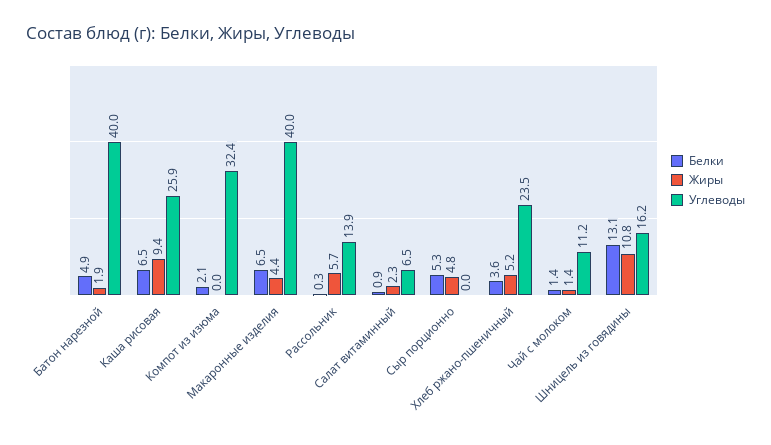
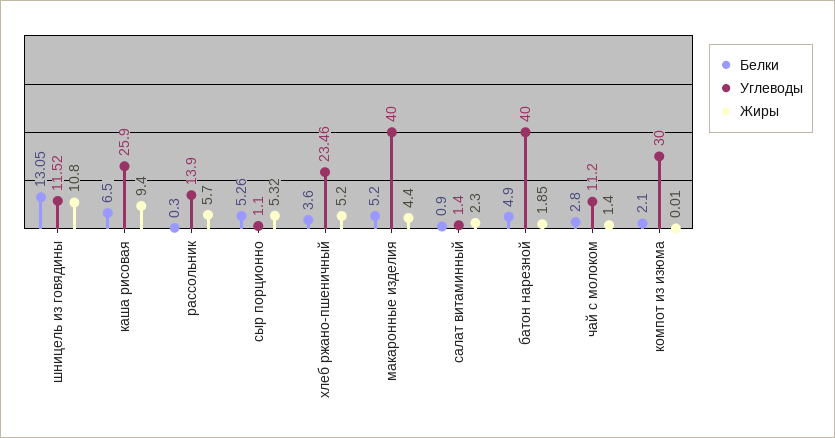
  {
    "Белки": {
      "Батон нарезной": 4.9,
      "Каша рисовая": 6.5,
      "Компот из изюма": 2.1,
-     "Макаронные изделия": 6.5,
+     "Макаронные изделия": 5.2,
      "Рассольник": 0.3,
      "Салат витаминный": 0.9,
      "Сыр порционно": 5.26,
      "Хлеб ржано-пшеничный": 3.6,
-     "Чай с молоком": 1.4,
+     "Чай с молоком": 2.8,
      "Шницель из говядины": 13.05
    },
    "Жиры": {
      "Батон нарезной": 1.85,
      "Каша рисовая": 9.4,
      "Компот из изюма": 0.01,
      "Макаронные изделия": 4.4,
      "Рассольник": 5.7,
      "Салат витаминный": 2.3,
-     "Сыр порционно": 4.8,
+     "Сыр порционно": 5.32,
      "Хлеб ржано-пшеничный": 5.2,
      "Чай с молоком": 1.4,
      "Шницель из говядины": 10.8
    },
    "Углеводы": {
      "Батон нарезной": 40,
      "Каша рисовая": 25.9,
-     "Компот из изюма": 32.4,
+     "Компот из изюма": 30,
      "Макаронные изделия": 40,
      "Рассольник": 13.9,
-     "Салат витаминный": 6.5,
+     "Салат витаминный": 1.4,
-     "Сыр порционно": 0,
+     "Сыр порционно": 1.1,
      "Хлеб ржано-пшеничный": 23.46,
      "Чай с молоком": 11.2,
-     "Шницель из говядины": 16.2
+     "Шницель из говядины": 11.52
    }
  }

